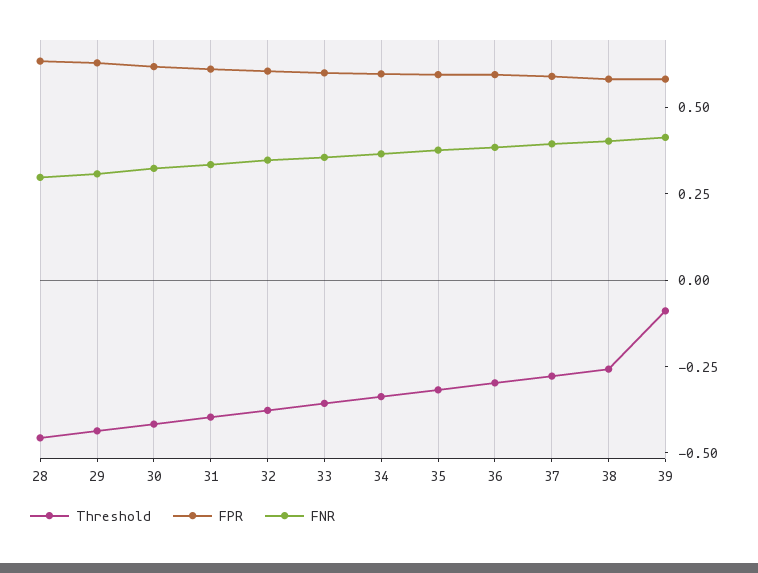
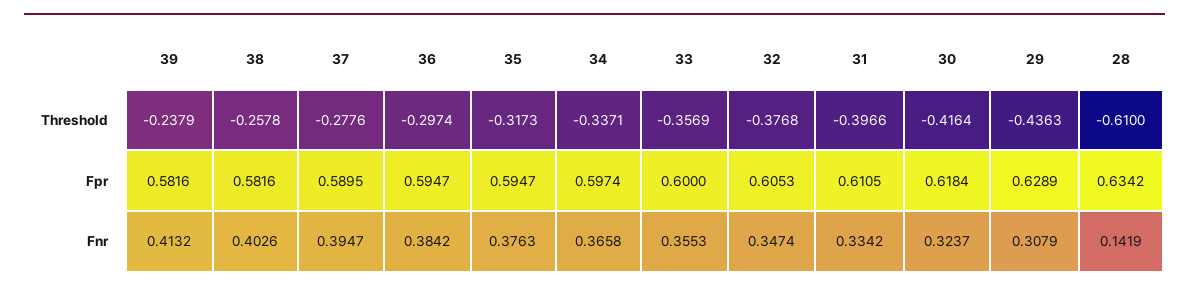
  {
    "Threshold": {
-     "28": -0.45,
+     "28": -0.61,
      "29": -0.4363,
      "30": -0.4164,
      "31": -0.3966,
      "32": -0.3768,
      "33": -0.3569,
      "34": -0.3371,
      "35": -0.3173,
      "36": -0.2974,
      "37": -0.2776,
      "38": -0.2578,
-     "39": -0.1
+     "39": -0.2379
    },
    "FPR": {
      "28": 0.6342,
      "29": 0.6289,
      "30": 0.6184,
      "31": 0.6105,
      "32": 0.6053,
      "33": 0.6,
      "34": 0.5974,
      "35": 0.5947,
      "36": 0.5947,
      "37": 0.5895,
      "38": 0.5816,
      "39": 0.5816
    },
    "FNR": {
-     "28": 0.3,
+     "28": 0.1419,
      "29": 0.3079,
      "30": 0.3237,
      "31": 0.3342,
      "32": 0.3474,
      "33": 0.3553,
      "34": 0.3658,
      "35": 0.3763,
      "36": 0.3842,
      "37": 0.3947,
      "38": 0.4026,
      "39": 0.4132
    }
  }

